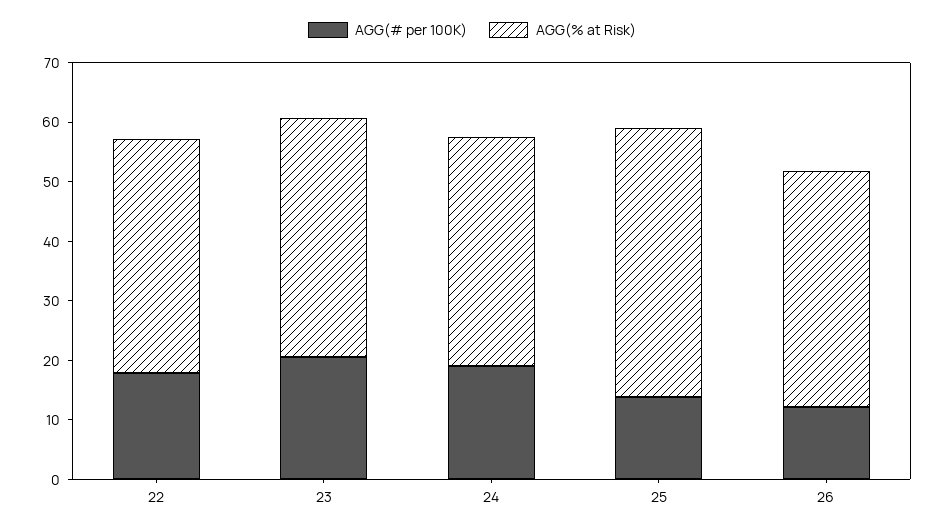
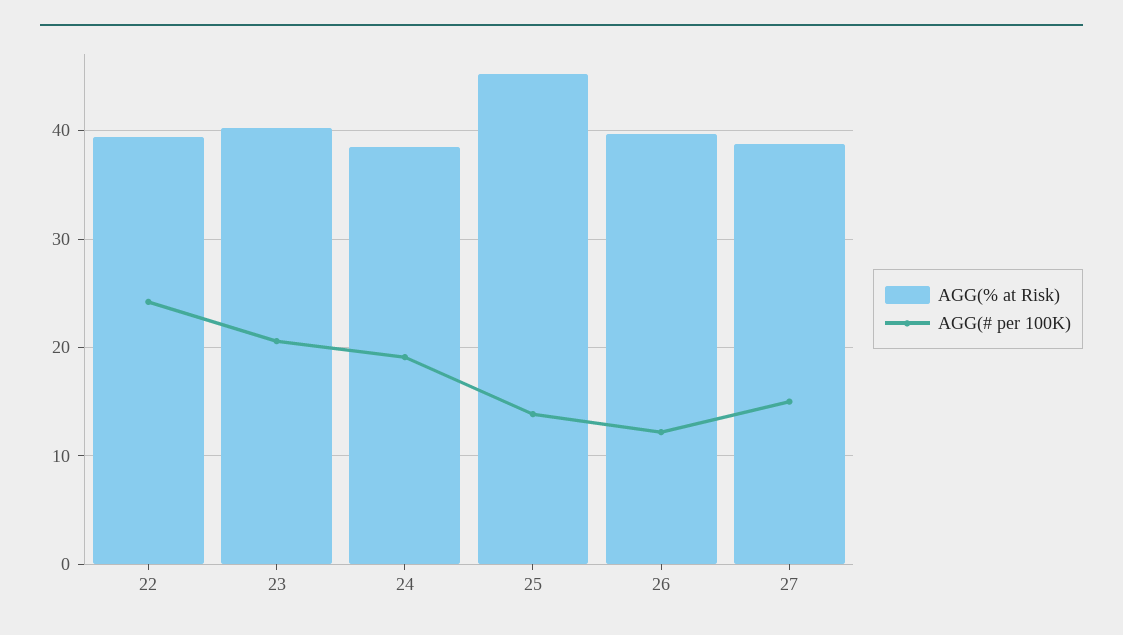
  {
    "AGG(# per 100K)": {
-     "22": 18,
+     "22": 24,
      "23": 21,
      "24": 19,
      "25": 14,
-     "26": 12
+     "26": 12,
+     "27": 15
    },
    "AGG(% at Risk)": {
      "22": 39,
      "23": 40,
      "24": 39,
      "25": 45,
-     "26": 40
+     "26": 40,
+     "27": 39
    }
  }

